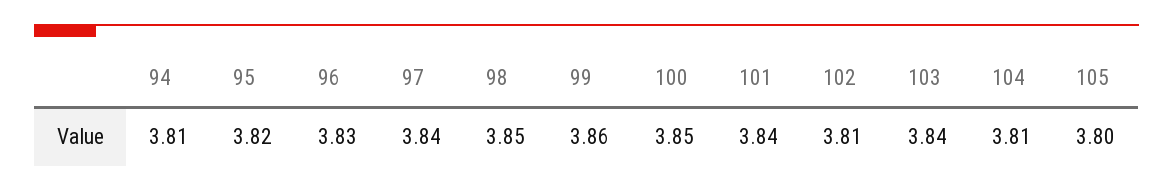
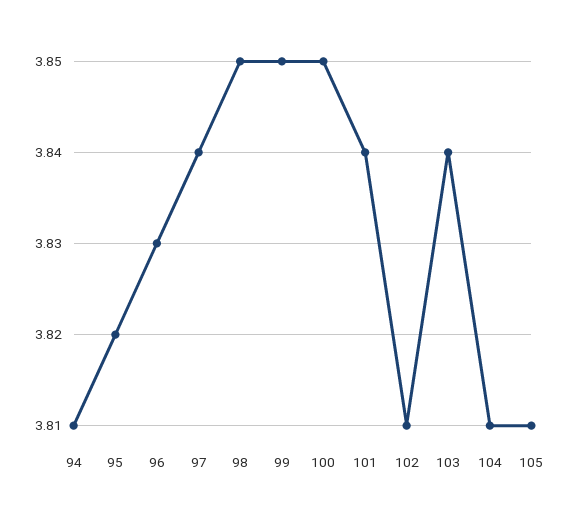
  {
    "94": 3.81,
    "95": 3.82,
    "96": 3.83,
    "97": 3.84,
    "98": 3.85,
-   "99": 3.86,
+   "99": 3.85,
    "100": 3.85,
    "101": 3.84,
    "102": 3.81,
    "103": 3.84,
    "104": 3.81,
-   "105": 3.8
+   "105": 3.81
  }

